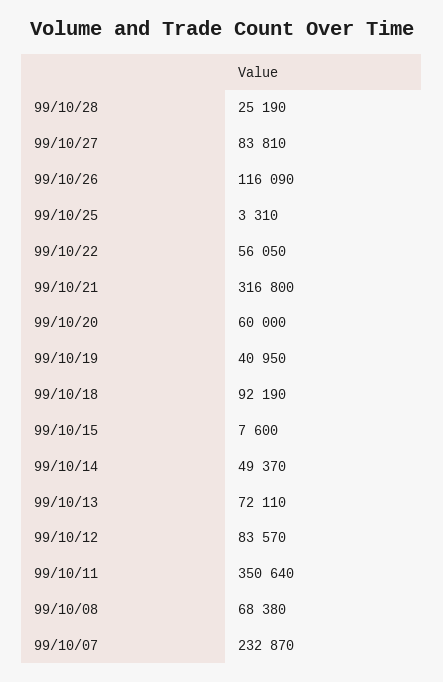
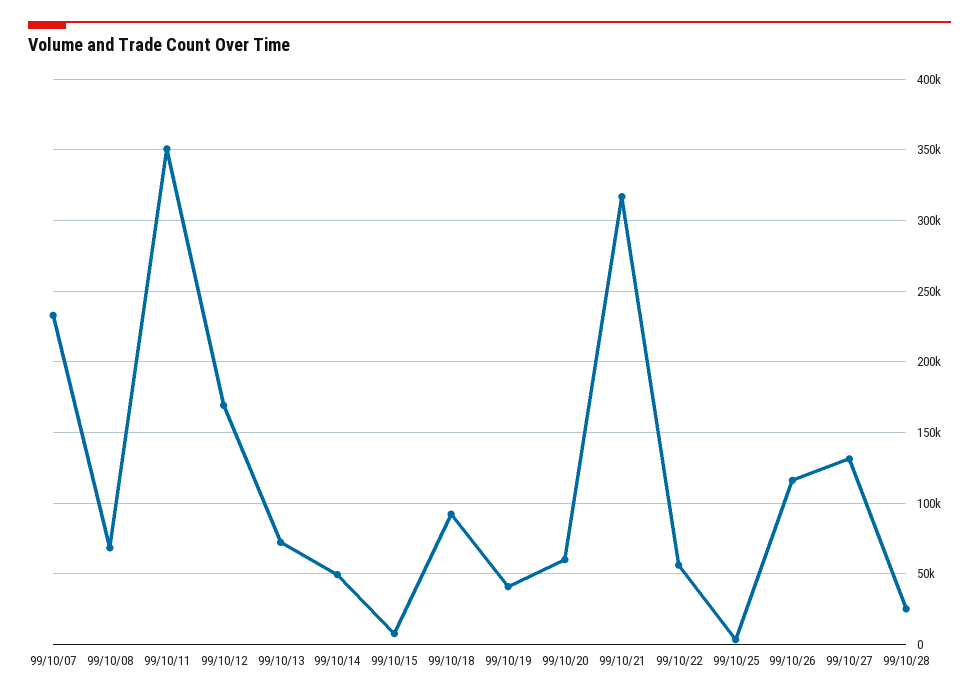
  {
    "99/10/28": 25190,
-   "99/10/27": 83810,
+   "99/10/27": 130000,
    "99/10/26": 116090,
    "99/10/25": 3310,
    "99/10/22": 56050,
    "99/10/21": 316800,
    "99/10/20": 60000,
    "99/10/19": 40950,
    "99/10/18": 92190,
    "99/10/15": 7600,
    "99/10/14": 49370,
    "99/10/13": 72110,
-   "99/10/12": 83570,
+   "99/10/12": 170000,
    "99/10/11": 350640,
    "99/10/08": 68380,
    "99/10/07": 232870
  }

